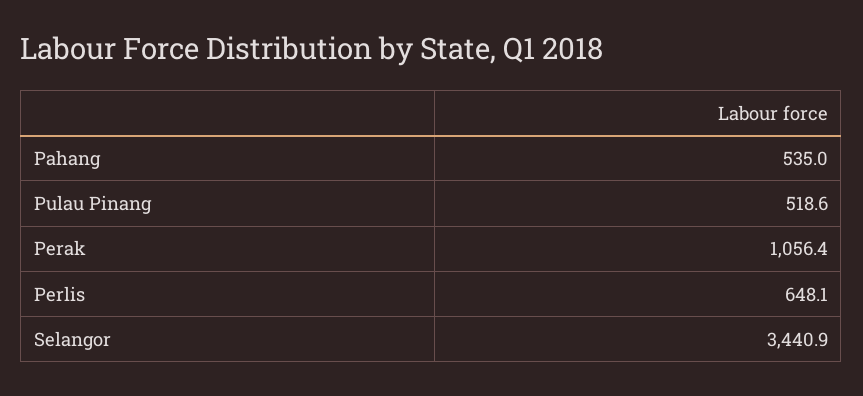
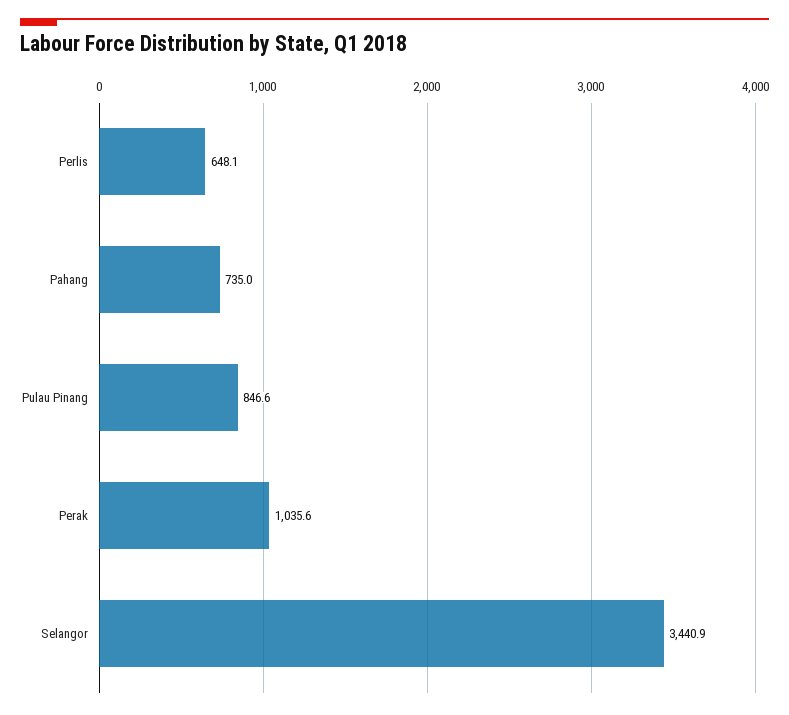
  {
-   "Pahang": 535,
+   "Pahang": 735,
-   "Pulau Pinang": 518.6,
+   "Pulau Pinang": 846.6,
-   "Perak": 1056.4,
+   "Perak": 1035.6,
    "Perlis": 648.1,
    "Selangor": 3440.9
  }

